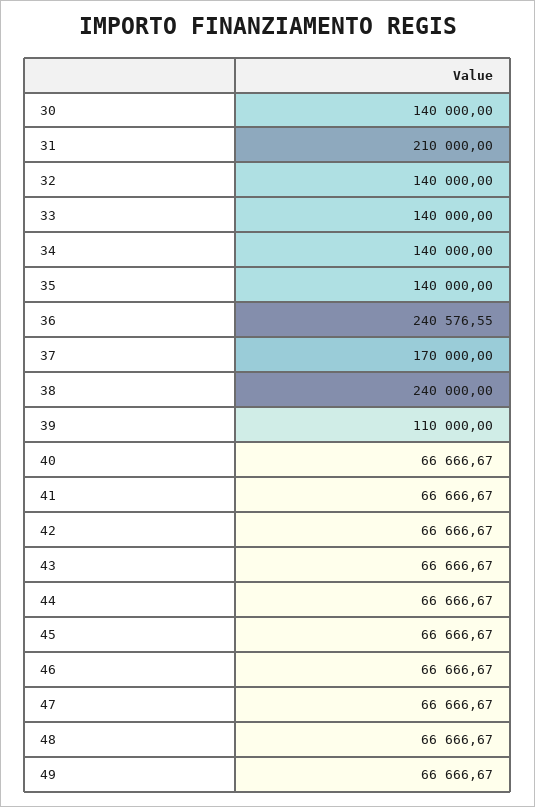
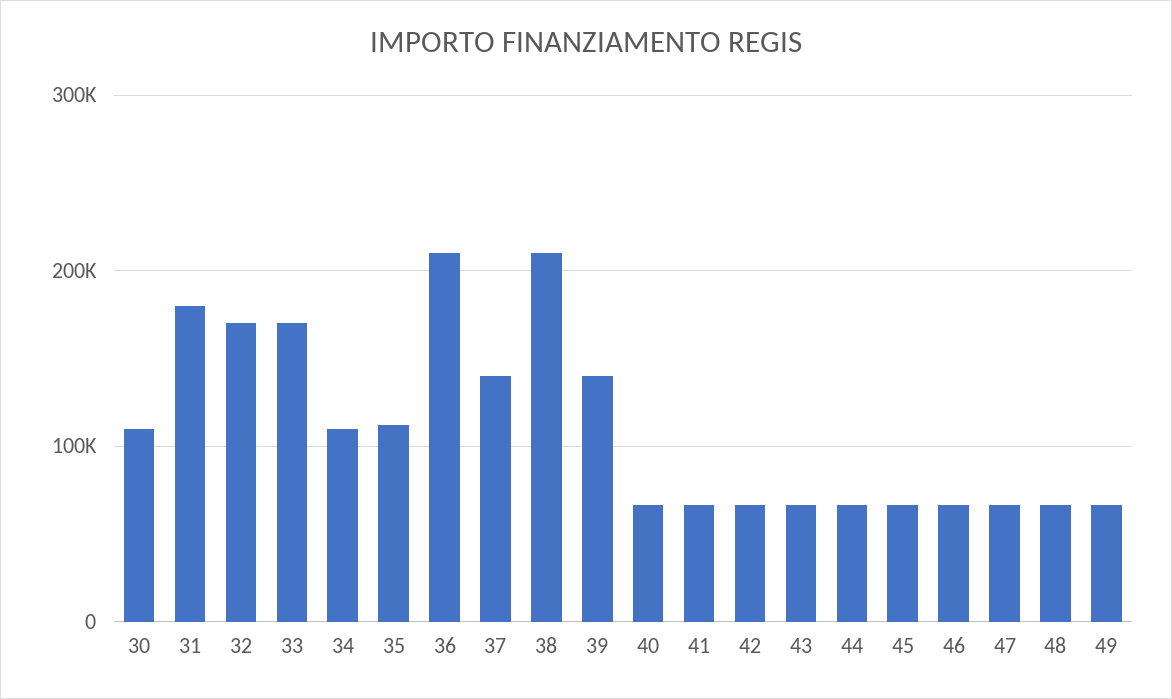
  {
-   "30": 140000,
+   "30": 110000,
-   "31": 210000,
+   "31": 180000,
-   "32": 140000,
+   "32": 170000,
-   "33": 140000,
+   "33": 170000,
-   "34": 140000,
+   "34": 110000,
-   "35": 140000,
+   "35": 110000,
-   "36": 240576.55,
+   "36": 210000,
-   "37": 170000,
+   "37": 140000,
-   "38": 240000,
+   "38": 210000,
-   "39": 110000,
+   "39": 140000,
    "40": 66666.67,
    "41": 66666.67,
    "42": 66666.67,
    "43": 66666.67,
    "44": 66666.67,
    "45": 66666.67,
    "46": 66666.67,
    "47": 66666.67,
    "48": 66666.67,
    "49": 66666.67
  }

